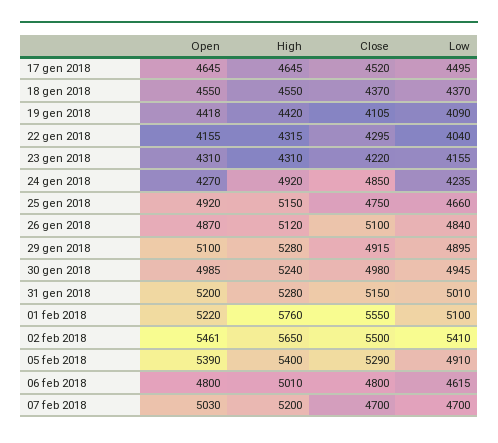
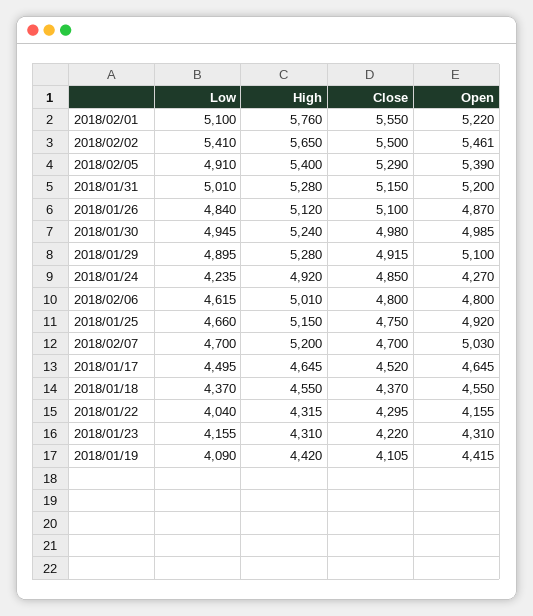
  {
    "Open": {
      "17 gen 2018": 4645,
      "18 gen 2018": 4550,
-     "19 gen 2018": 4418,
+     "19 gen 2018": 4415,
      "22 gen 2018": 4155,
      "23 gen 2018": 4310,
      "24 gen 2018": 4270,
      "25 gen 2018": 4920,
      "26 gen 2018": 4870,
      "29 gen 2018": 5100,
      "30 gen 2018": 4985,
      "31 gen 2018": 5200,
      "01 feb 2018": 5220,
      "02 feb 2018": 5461,
      "05 feb 2018": 5390,
      "06 feb 2018": 4800,
      "07 feb 2018": 5030
    },
    "High": {
      "17 gen 2018": 4645,
      "18 gen 2018": 4550,
      "19 gen 2018": 4420,
      "22 gen 2018": 4315,
      "23 gen 2018": 4310,
      "24 gen 2018": 4920,
      "25 gen 2018": 5150,
      "26 gen 2018": 5120,
      "29 gen 2018": 5280,
      "30 gen 2018": 5240,
      "31 gen 2018": 5280,
      "01 feb 2018": 5760,
      "02 feb 2018": 5650,
      "05 feb 2018": 5400,
      "06 feb 2018": 5010,
      "07 feb 2018": 5200
    },
    "Close": {
      "17 gen 2018": 4520,
      "18 gen 2018": 4370,
      "19 gen 2018": 4105,
      "22 gen 2018": 4295,
      "23 gen 2018": 4220,
      "24 gen 2018": 4850,
      "25 gen 2018": 4750,
      "26 gen 2018": 5100,
      "29 gen 2018": 4915,
      "30 gen 2018": 4980,
      "31 gen 2018": 5150,
      "01 feb 2018": 5550,
      "02 feb 2018": 5500,
      "05 feb 2018": 5290,
      "06 feb 2018": 4800,
      "07 feb 2018": 4700
    },
    "Low": {
      "17 gen 2018": 4495,
      "18 gen 2018": 4370,
      "19 gen 2018": 4090,
      "22 gen 2018": 4040,
      "23 gen 2018": 4155,
      "24 gen 2018": 4235,
      "25 gen 2018": 4660,
      "26 gen 2018": 4840,
      "29 gen 2018": 4895,
      "30 gen 2018": 4945,
      "31 gen 2018": 5010,
      "01 feb 2018": 5100,
      "02 feb 2018": 5410,
      "05 feb 2018": 4910,
      "06 feb 2018": 4615,
      "07 feb 2018": 4700
    }
  }

